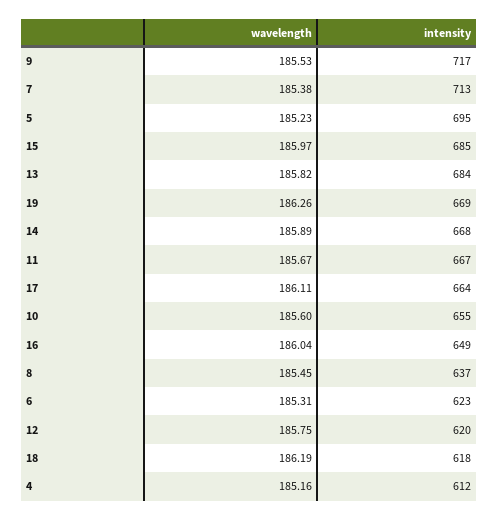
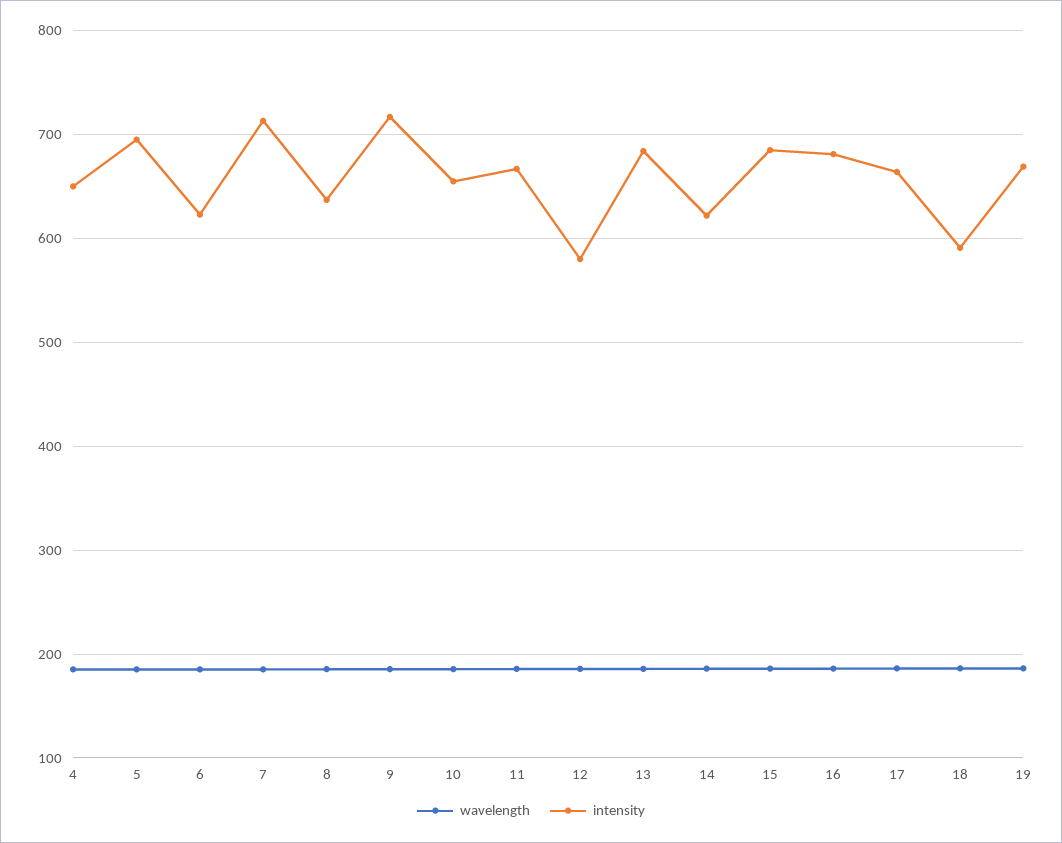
  {
    "wavelength": {
      "9": 185.53,
      "7": 185.38,
      "5": 185.23,
      "15": 185.97,
      "13": 185.82,
      "19": 186.26,
      "14": 185.89,
      "11": 185.67,
      "17": 186.11,
      "10": 185.6,
      "16": 186.04,
      "8": 185.45,
      "6": 185.31,
      "12": 185.75,
      "18": 186.19,
      "4": 185.16
    },
    "intensity": {
      "9": 717,
      "7": 713,
      "5": 695,
      "15": 685,
      "13": 684,
      "19": 669,
-     "14": 668,
+     "14": 620,
      "11": 667,
      "17": 664,
      "10": 655,
-     "16": 649,
+     "16": 680,
      "8": 637,
      "6": 623,
-     "12": 620,
+     "12": 580,
-     "18": 618,
+     "18": 590,
-     "4": 612
+     "4": 650
    }
  }

